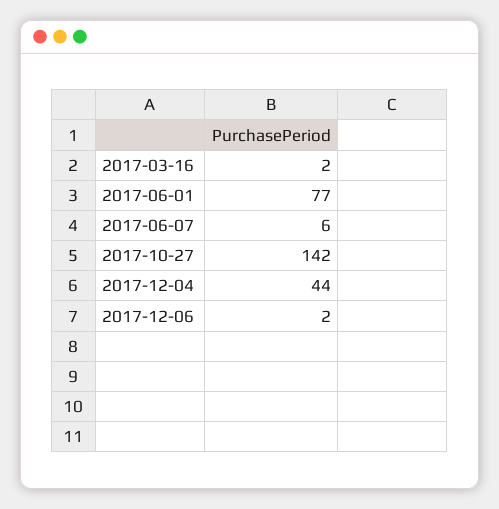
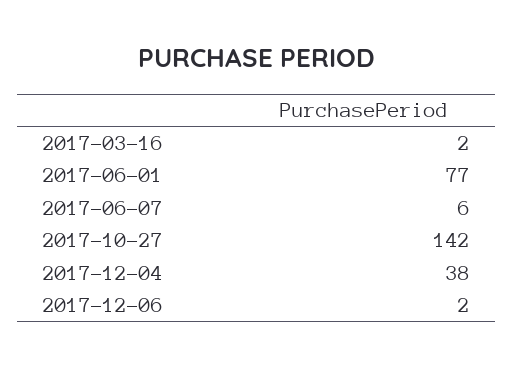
  {
    "2017-03-16": 2,
    "2017-06-01": 77,
    "2017-06-07": 6,
    "2017-10-27": 142,
-   "2017-12-04": 44,
+   "2017-12-04": 38,
    "2017-12-06": 2
  }

